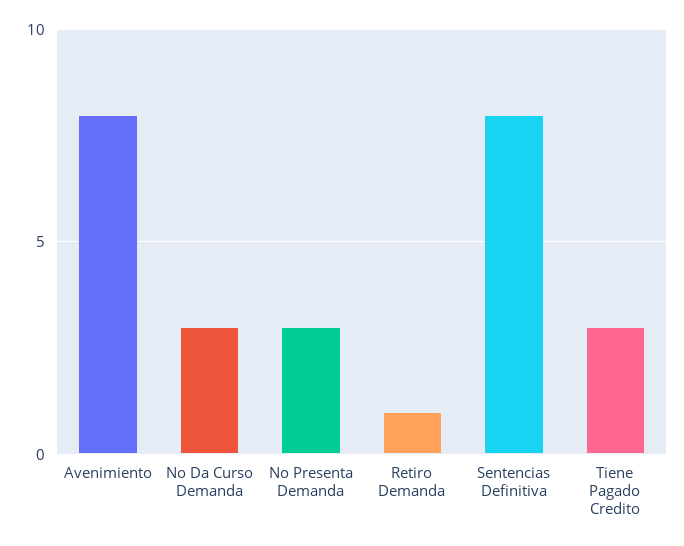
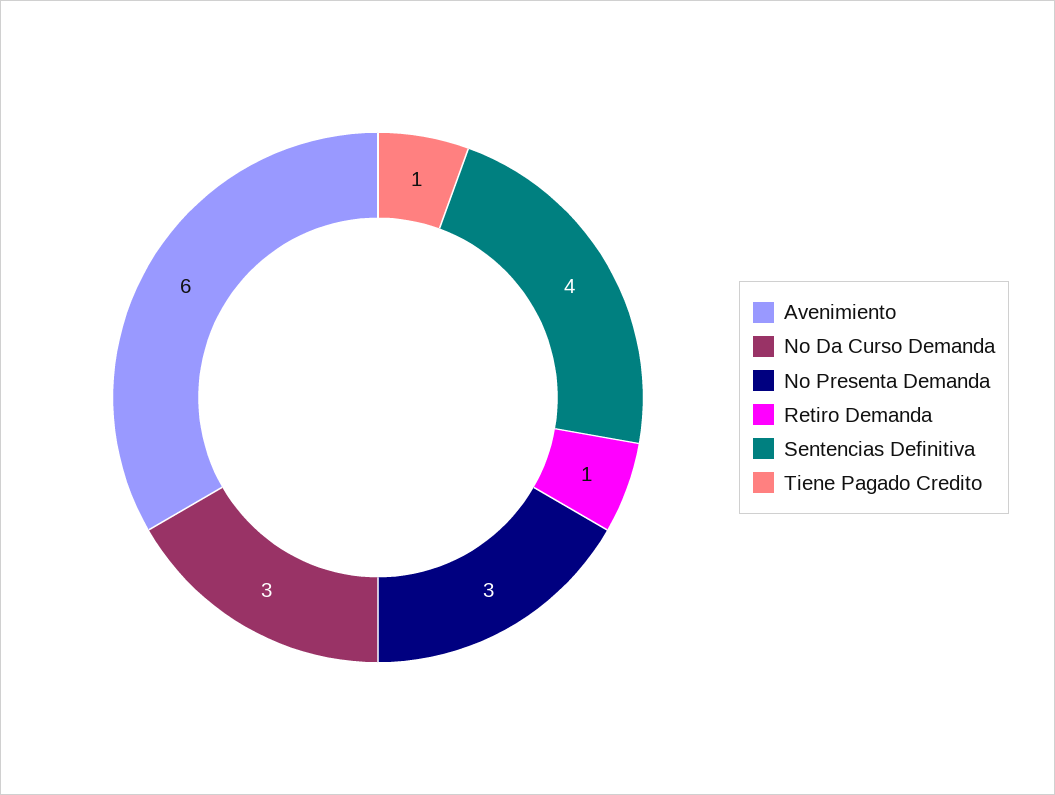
  {
-   "Avenimiento": 8,
+   "Avenimiento": 6,
    "No Da Curso Demanda": 3,
    "No Presenta Demanda": 3,
    "Retiro Demanda": 1,
-   "Sentencias Definitiva": 8,
+   "Sentencias Definitiva": 4,
-   "Tiene Pagado Credito": 3
+   "Tiene Pagado Credito": 1
  }

